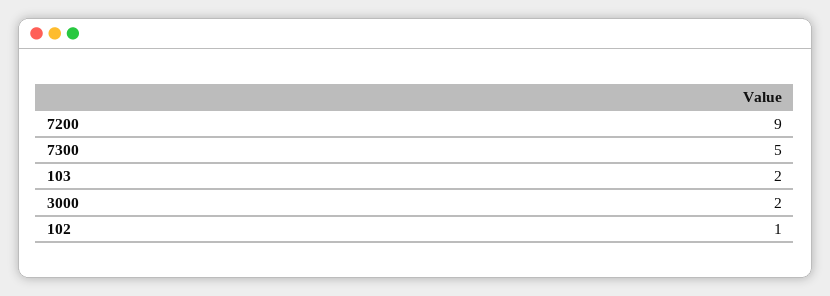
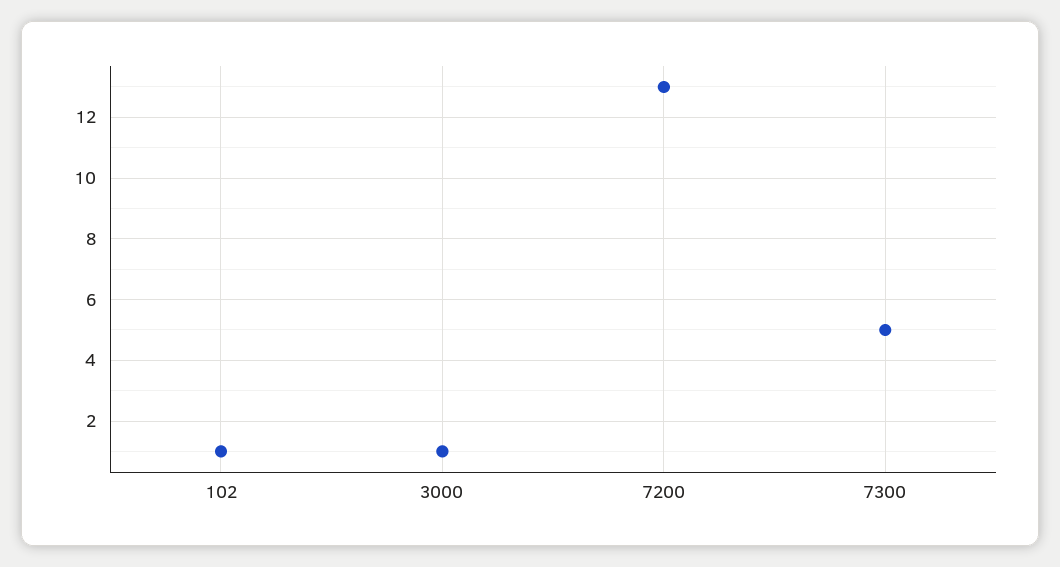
  {
-   "7200": 9,
+   "7200": 13,
    "7300": 5,
-   "103": 2,
-   "3000": 2,
+   "3000": 1,
    "102": 1
  }

